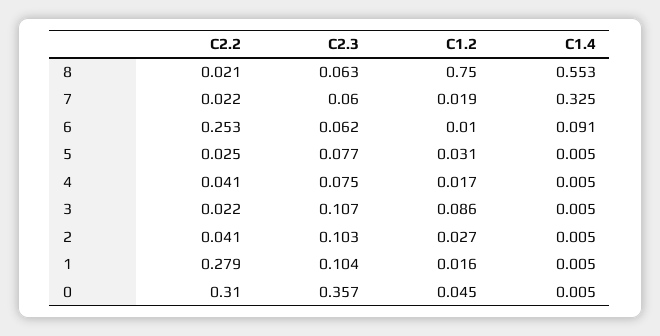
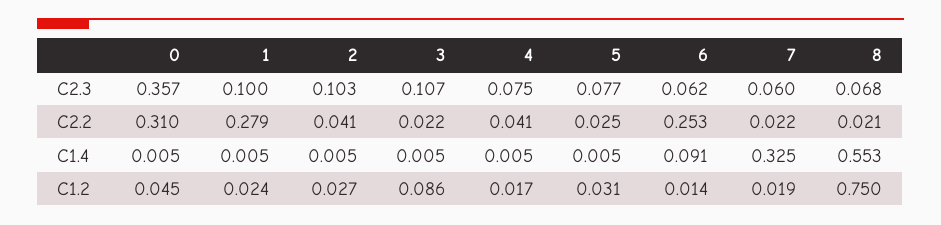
  {
    "C2.2": {
      "8": 0.021,
      "7": 0.022,
      "6": 0.253,
      "5": 0.025,
      "4": 0.041,
      "3": 0.022,
      "2": 0.041,
      "1": 0.279,
      "0": 0.31
    },
    "C2.3": {
-     "8": 0.063,
+     "8": 0.068,
      "7": 0.06,
      "6": 0.062,
      "5": 0.077,
      "4": 0.075,
      "3": 0.107,
      "2": 0.103,
-     "1": 0.104,
+     "1": 0.1,
      "0": 0.357
    },
    "C1.2": {
      "8": 0.75,
      "7": 0.019,
-     "6": 0.01,
+     "6": 0.014,
      "5": 0.031,
      "4": 0.017,
      "3": 0.086,
      "2": 0.027,
-     "1": 0.016,
+     "1": 0.024,
      "0": 0.045
    },
    "C1.4": {
      "8": 0.553,
      "7": 0.325,
      "6": 0.091,
      "5": 0.005,
      "4": 0.005,
      "3": 0.005,
      "2": 0.005,
      "1": 0.005,
      "0": 0.005
    }
  }

